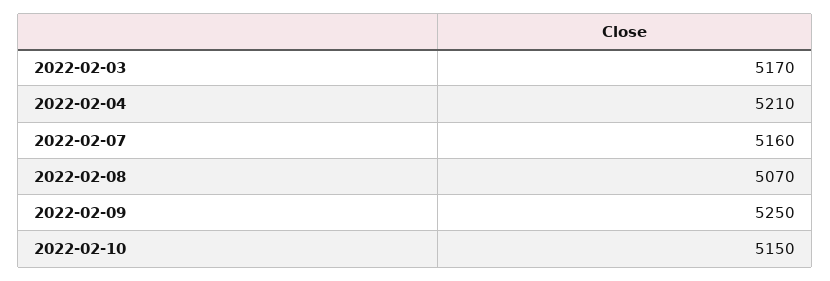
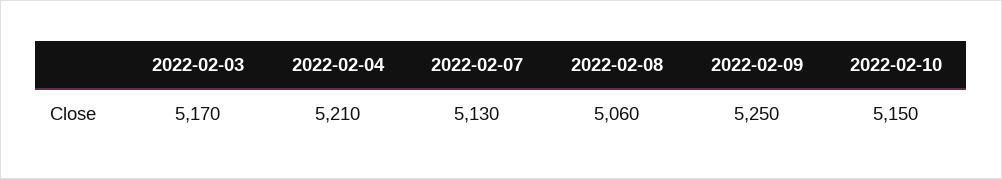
  {
    "2022-02-03": 5170,
    "2022-02-04": 5210,
-   "2022-02-07": 5160,
+   "2022-02-07": 5130,
-   "2022-02-08": 5070,
+   "2022-02-08": 5060,
    "2022-02-09": 5250,
    "2022-02-10": 5150
  }

